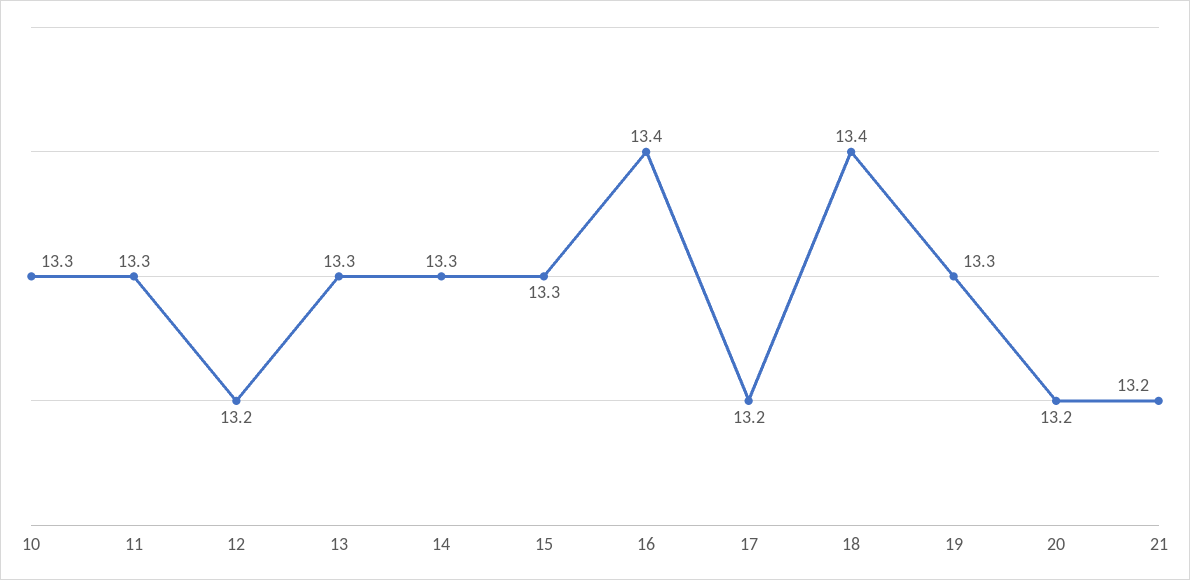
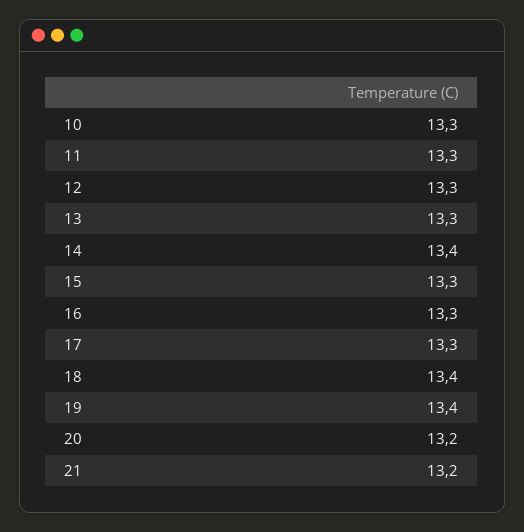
  {
    "10": 13.3,
    "11": 13.3,
-   "12": 13.2,
+   "12": 13.3,
    "13": 13.3,
-   "14": 13.3,
+   "14": 13.4,
    "15": 13.3,
-   "16": 13.4,
+   "16": 13.3,
-   "17": 13.2,
+   "17": 13.3,
    "18": 13.4,
-   "19": 13.3,
+   "19": 13.4,
    "20": 13.2,
    "21": 13.2
  }

